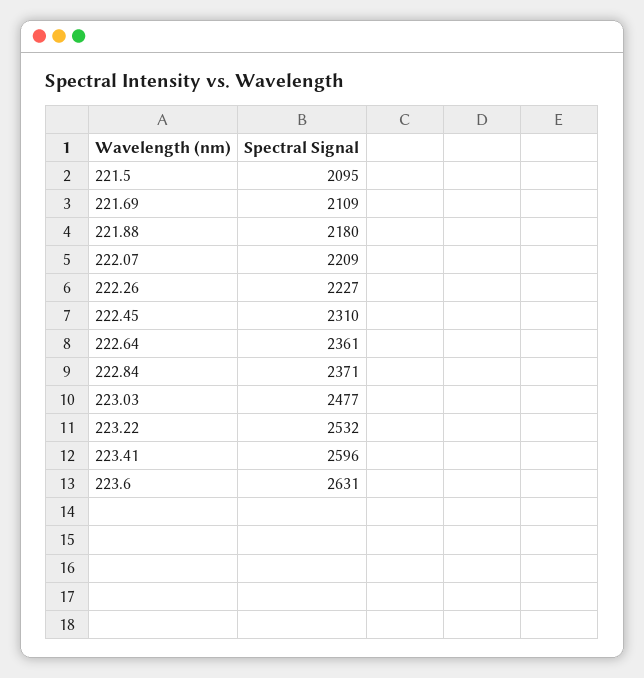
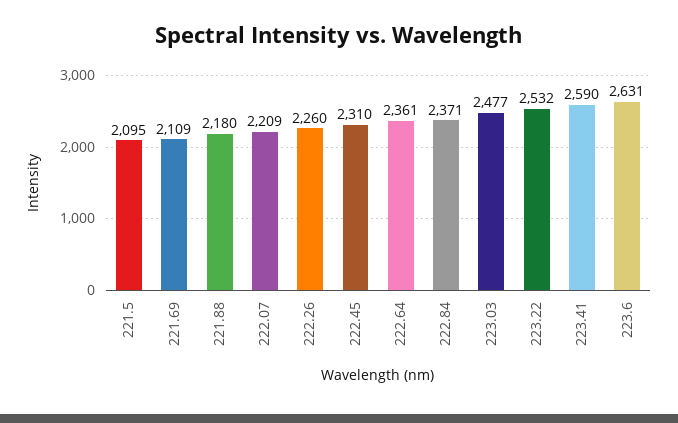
  {
    "221.5": 2095,
    "221.69": 2109,
    "221.88": 2180,
    "222.07": 2209,
-   "222.26": 2227,
+   "222.26": 2260,
    "222.45": 2310,
    "222.64": 2361,
    "222.84": 2371,
    "223.03": 2477,
    "223.22": 2532,
-   "223.41": 2596,
+   "223.41": 2590,
    "223.6": 2631
  }

